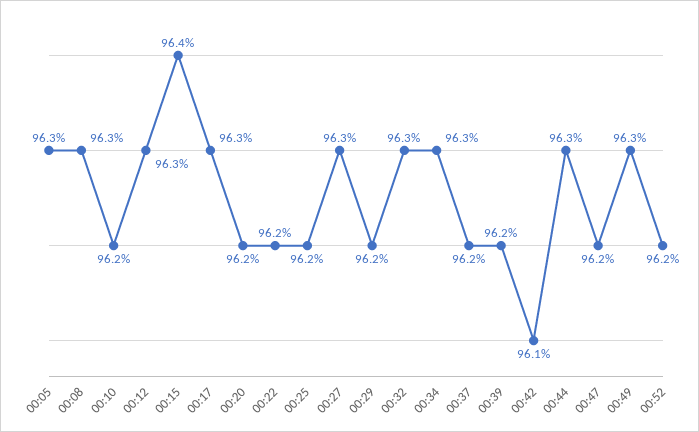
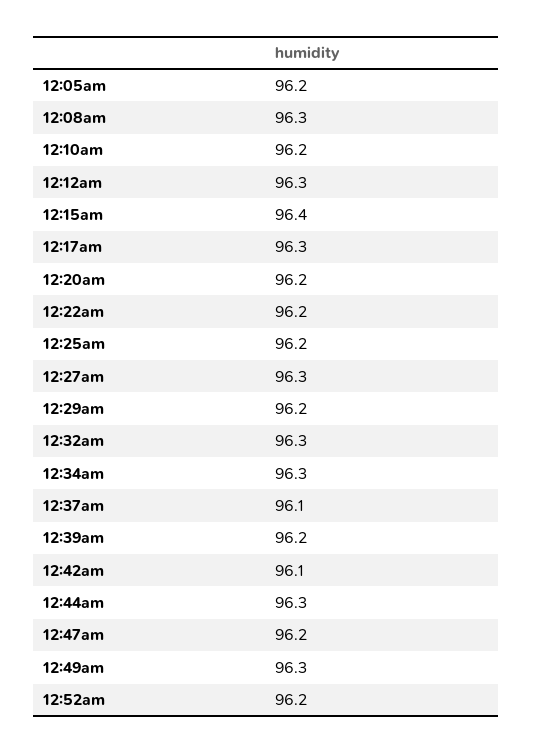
  {
-   "00:05": 96.3,
+   "00:05": 96.2,
    "00:08": 96.3,
    "00:10": 96.2,
    "00:12": 96.3,
    "00:15": 96.4,
    "00:17": 96.3,
    "00:20": 96.2,
    "00:22": 96.2,
    "00:25": 96.2,
    "00:27": 96.3,
    "00:29": 96.2,
    "00:32": 96.3,
    "00:34": 96.3,
-   "00:37": 96.2,
+   "00:37": 96.1,
    "00:39": 96.2,
    "00:42": 96.1,
    "00:44": 96.3,
    "00:47": 96.2,
    "00:49": 96.3,
    "00:52": 96.2
  }

